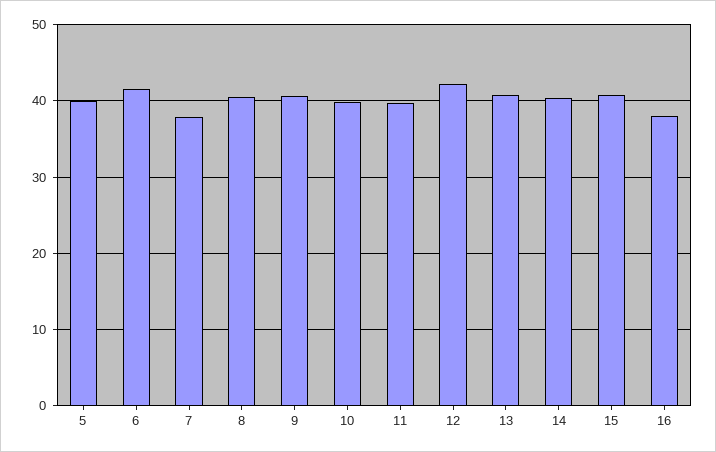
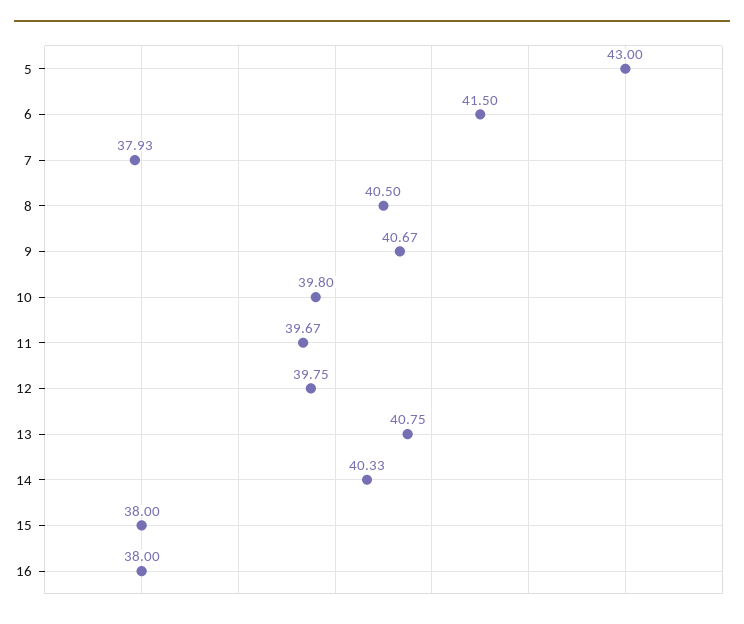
  {
-   "5": 40,
+   "5": 43,
    "6": 41.5,
    "7": 37.93,
    "8": 40.5,
    "9": 40.67,
    "10": 39.8,
    "11": 39.67,
-   "12": 42,
+   "12": 39.75,
    "13": 40.75,
    "14": 40.33,
-   "15": 41,
+   "15": 38,
    "16": 38
  }

